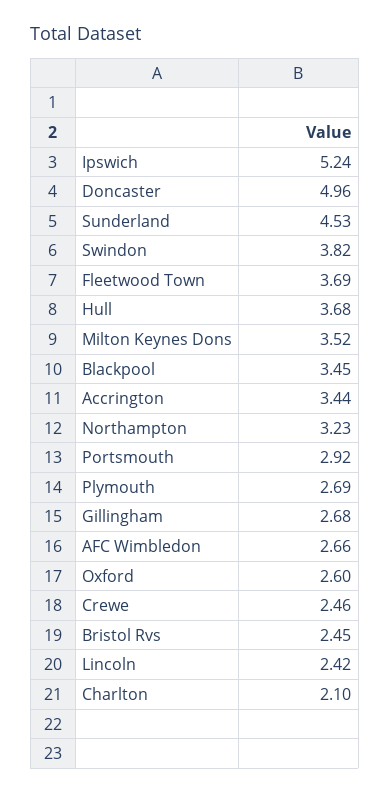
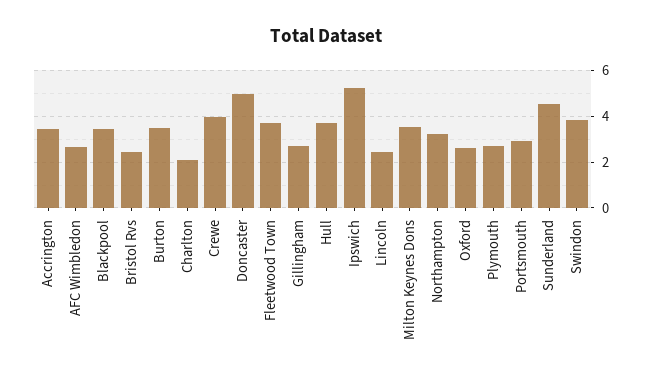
  {
    "Ipswich": 5.24,
    "Doncaster": 4.96,
    "Sunderland": 4.53,
    "Swindon": 3.82,
    "Fleetwood Town": 3.69,
    "Hull": 3.68,
    "Milton Keynes Dons": 3.52,
    "Blackpool": 3.45,
    "Accrington": 3.44,
    "Northampton": 3.23,
    "Portsmouth": 2.92,
    "Plymouth": 2.69,
    "Gillingham": 2.68,
    "AFC Wimbledon": 2.66,
    "Oxford": 2.6,
-   "Crewe": 2.46,
+   "Crewe": 4,
    "Bristol Rvs": 2.45,
    "Lincoln": 2.42,
-   "Charlton": 2.1
+   "Charlton": 2.1,
+   "Burton": 3.5
  }

